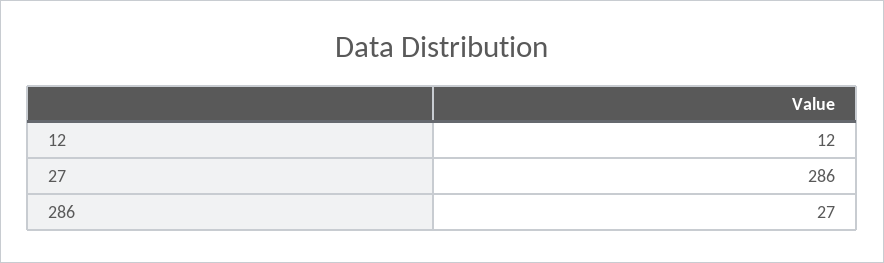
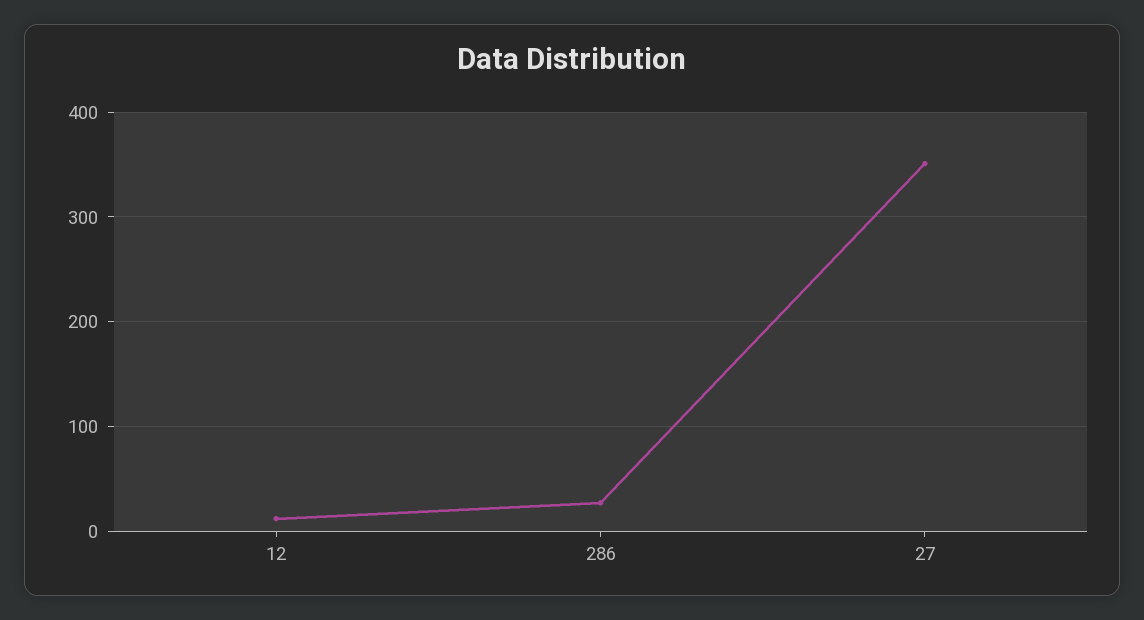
  {
    "12": 12,
-   "27": 286,
+   "27": 350,
    "286": 27
  }

